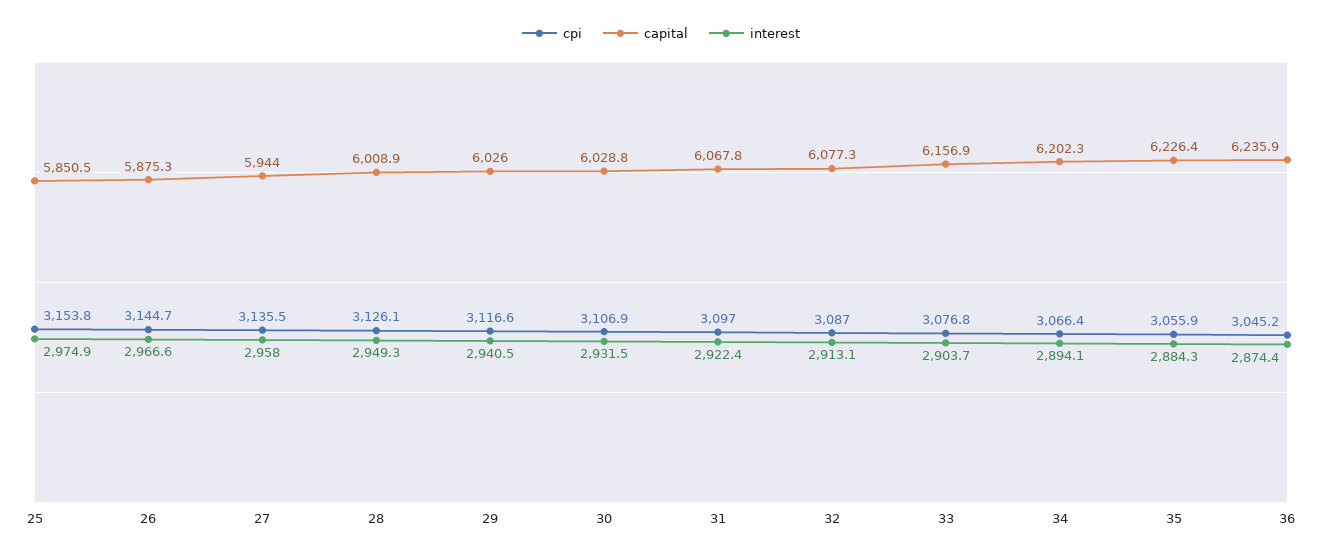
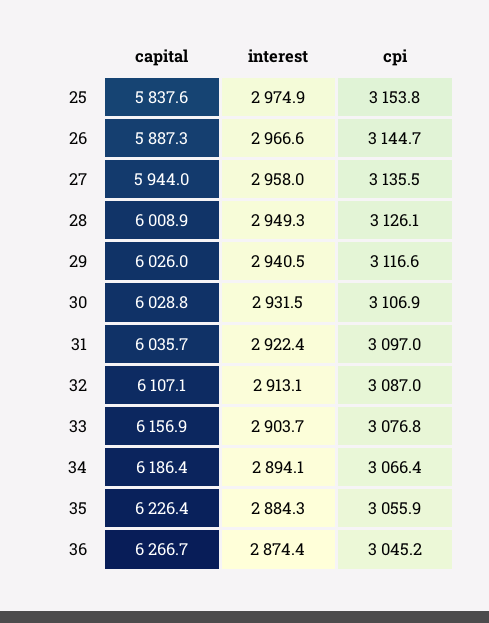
  {
    "cpi": {
      "25": 3153.8,
      "26": 3144.7,
      "27": 3135.5,
      "28": 3126.1,
      "29": 3116.6,
      "30": 3106.9,
      "31": 3097,
      "32": 3087,
      "33": 3076.8,
      "34": 3066.4,
      "35": 3055.9,
      "36": 3045.2
    },
    "capital": {
-     "25": 5850.5,
+     "25": 5837.6,
-     "26": 5875.3,
+     "26": 5887.3,
      "27": 5944,
      "28": 6008.9,
      "29": 6026,
      "30": 6028.8,
-     "31": 6067.8,
+     "31": 6035.7,
-     "32": 6077.3,
+     "32": 6107.1,
      "33": 6156.9,
-     "34": 6202.3,
+     "34": 6186.4,
      "35": 6226.4,
-     "36": 6235.9
+     "36": 6266.7
    },
    "interest": {
      "25": 2974.9,
      "26": 2966.6,
      "27": 2958,
      "28": 2949.3,
      "29": 2940.5,
      "30": 2931.5,
      "31": 2922.4,
      "32": 2913.1,
      "33": 2903.7,
      "34": 2894.1,
      "35": 2884.3,
      "36": 2874.4
    }
  }

